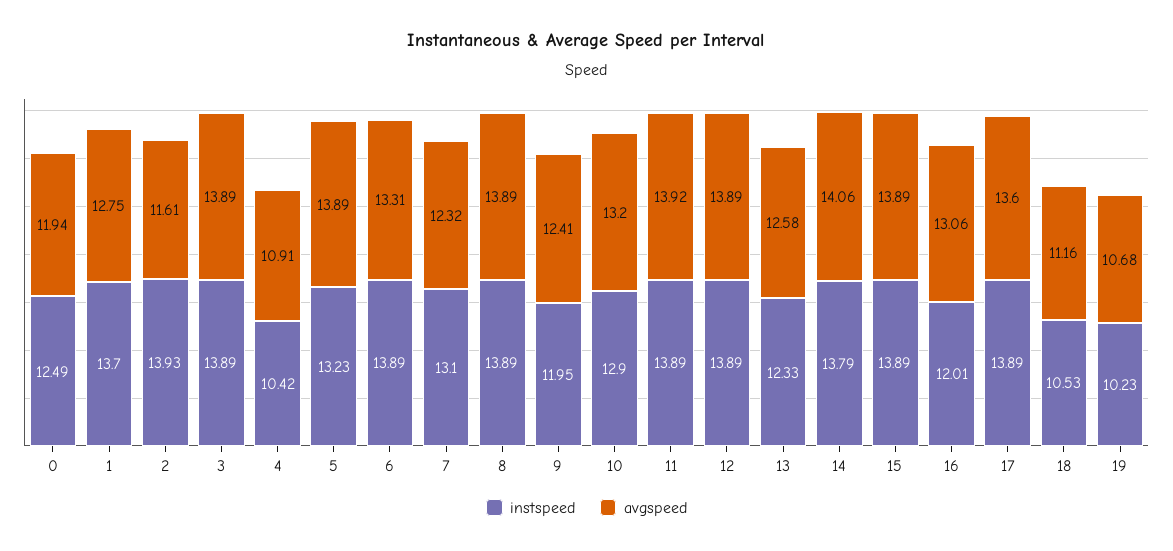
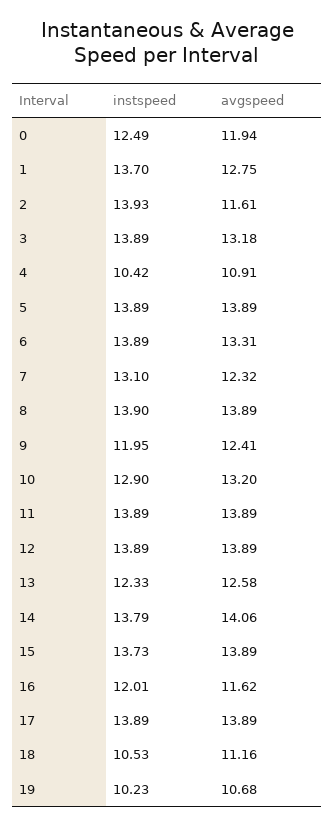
  {
    "instspeed": {
      "0": 12.49,
      "1": 13.7,
      "2": 13.93,
      "3": 13.89,
      "4": 10.42,
-     "5": 13.23,
+     "5": 13.89,
      "6": 13.89,
      "7": 13.1,
-     "8": 13.89,
+     "8": 13.9,
      "9": 11.95,
      "10": 12.9,
      "11": 13.89,
      "12": 13.89,
      "13": 12.33,
      "14": 13.79,
-     "15": 13.89,
+     "15": 13.73,
      "16": 12.01,
      "17": 13.89,
      "18": 10.53,
      "19": 10.23
    },
    "avgspeed": {
      "0": 11.94,
      "1": 12.75,
      "2": 11.61,
-     "3": 13.89,
+     "3": 13.18,
      "4": 10.91,
      "5": 13.89,
      "6": 13.31,
      "7": 12.32,
      "8": 13.89,
      "9": 12.41,
      "10": 13.2,
-     "11": 13.92,
+     "11": 13.89,
      "12": 13.89,
      "13": 12.58,
      "14": 14.06,
      "15": 13.89,
-     "16": 13.06,
+     "16": 11.62,
-     "17": 13.6,
+     "17": 13.89,
      "18": 11.16,
      "19": 10.68
    }
  }

